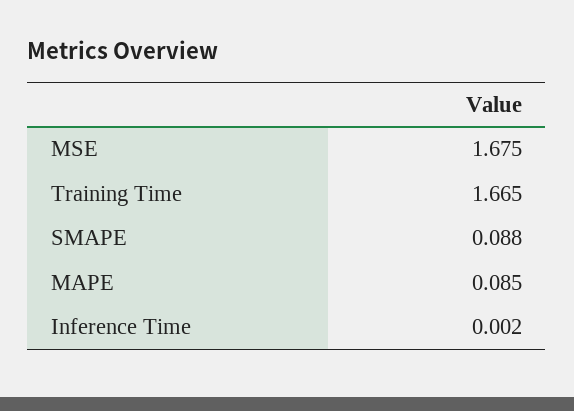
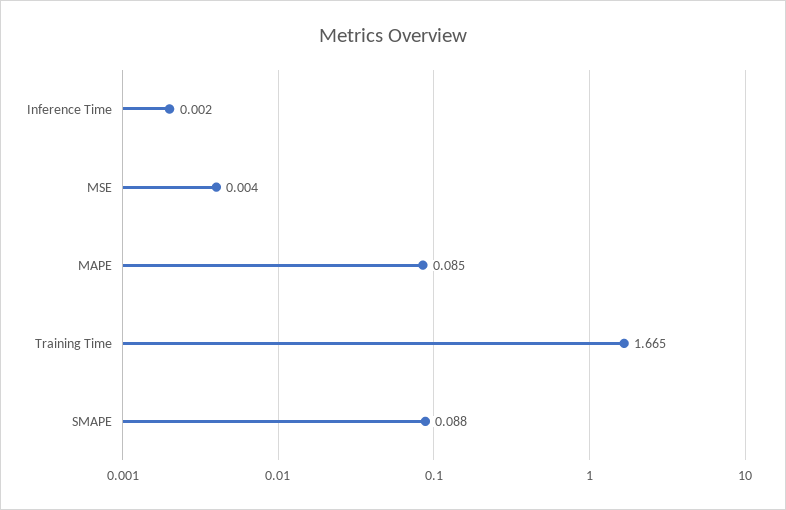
  {
-   "MSE": 1.675,
+   "MSE": 0.004,
    "Training Time": 1.665,
    "SMAPE": 0.088,
    "MAPE": 0.085,
    "Inference Time": 0.002
  }

